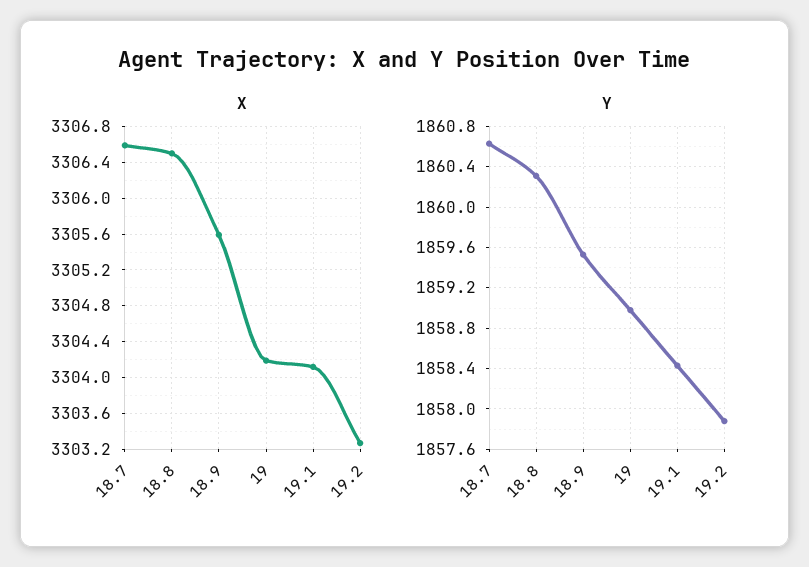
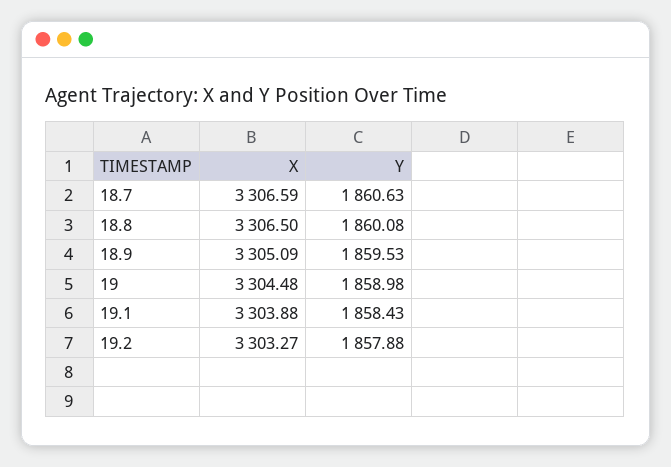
  {
    "X": {
      "18.7": 3306.59,
      "18.8": 3306.5,
-     "18.9": 3305.6,
+     "18.9": 3305.09,
-     "19": 3304.2,
+     "19": 3304.48,
-     "19.1": 3304.1,
+     "19.1": 3303.88,
      "19.2": 3303.27
    },
    "Y": {
      "18.7": 1860.63,
-     "18.8": 1860.3,
+     "18.8": 1860.08,
      "18.9": 1859.53,
      "19": 1858.98,
      "19.1": 1858.43,
      "19.2": 1857.88
    }
  }

